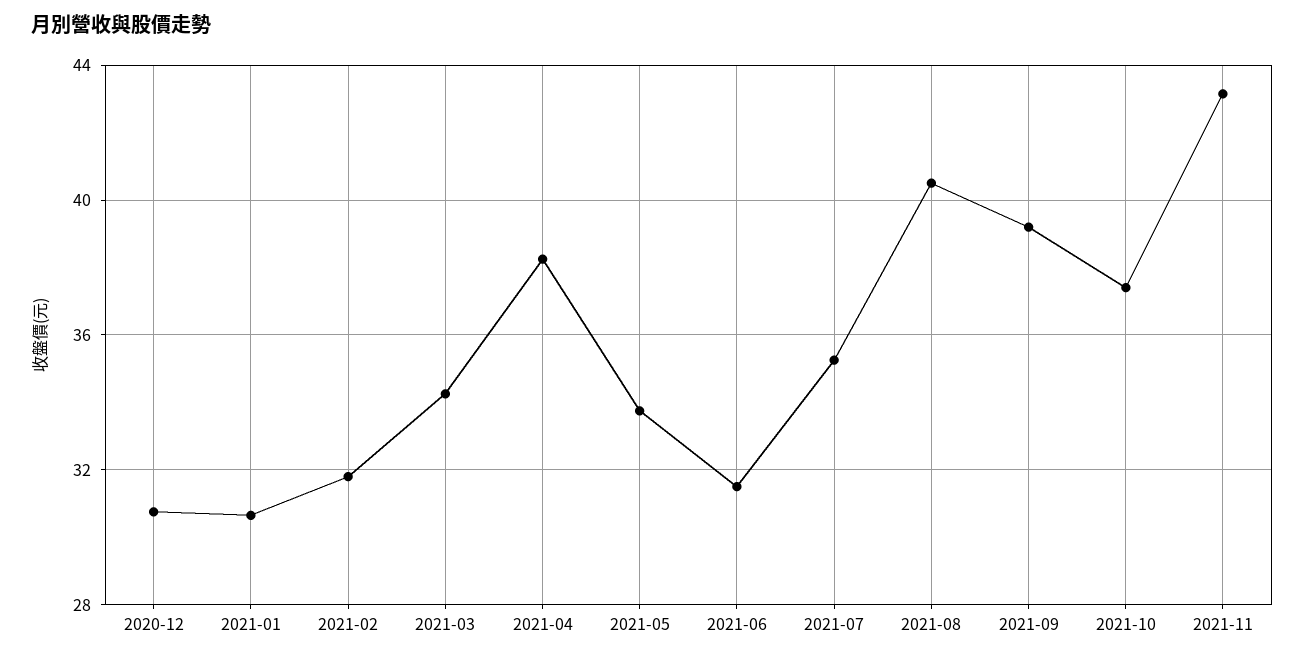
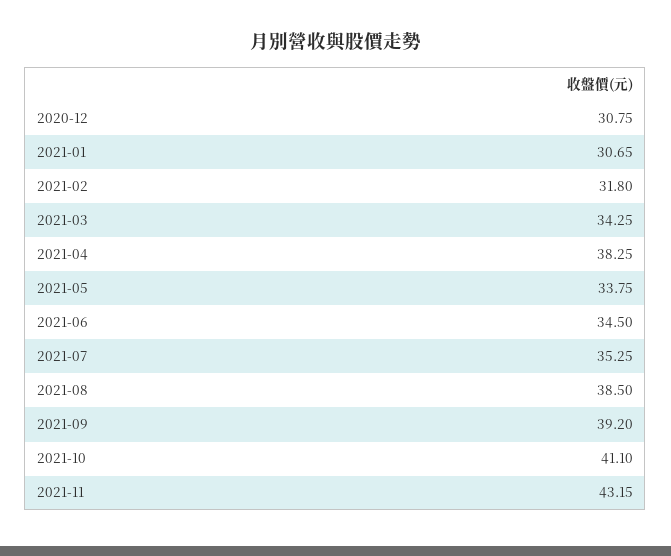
  {
    "2020-12": 30.75,
    "2021-01": 30.65,
    "2021-02": 31.8,
    "2021-03": 34.25,
    "2021-04": 38.25,
    "2021-05": 33.75,
-   "2021-06": 31.5,
+   "2021-06": 34.5,
    "2021-07": 35.25,
-   "2021-08": 40.5,
+   "2021-08": 38.5,
    "2021-09": 39.2,
-   "2021-10": 37.5,
+   "2021-10": 41.1,
    "2021-11": 43.15
  }

